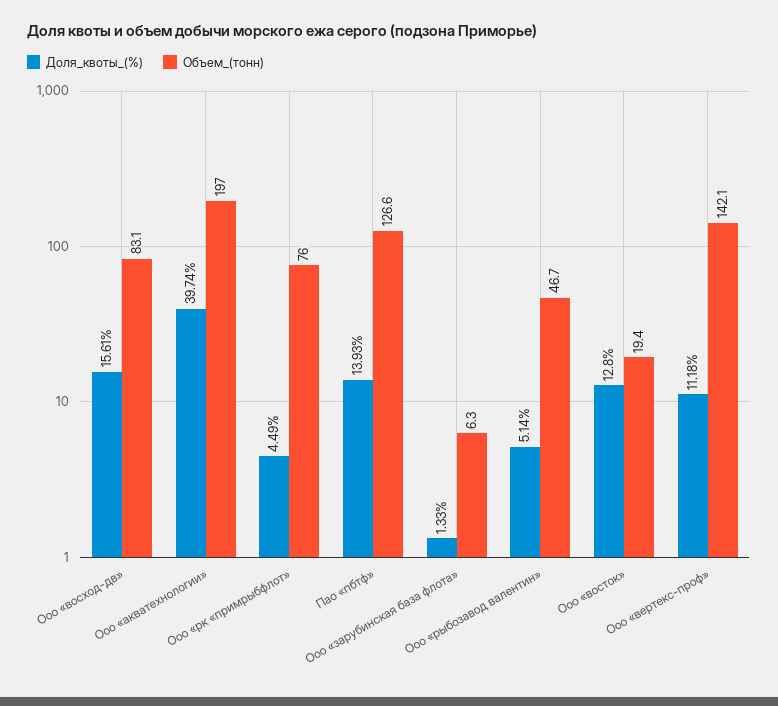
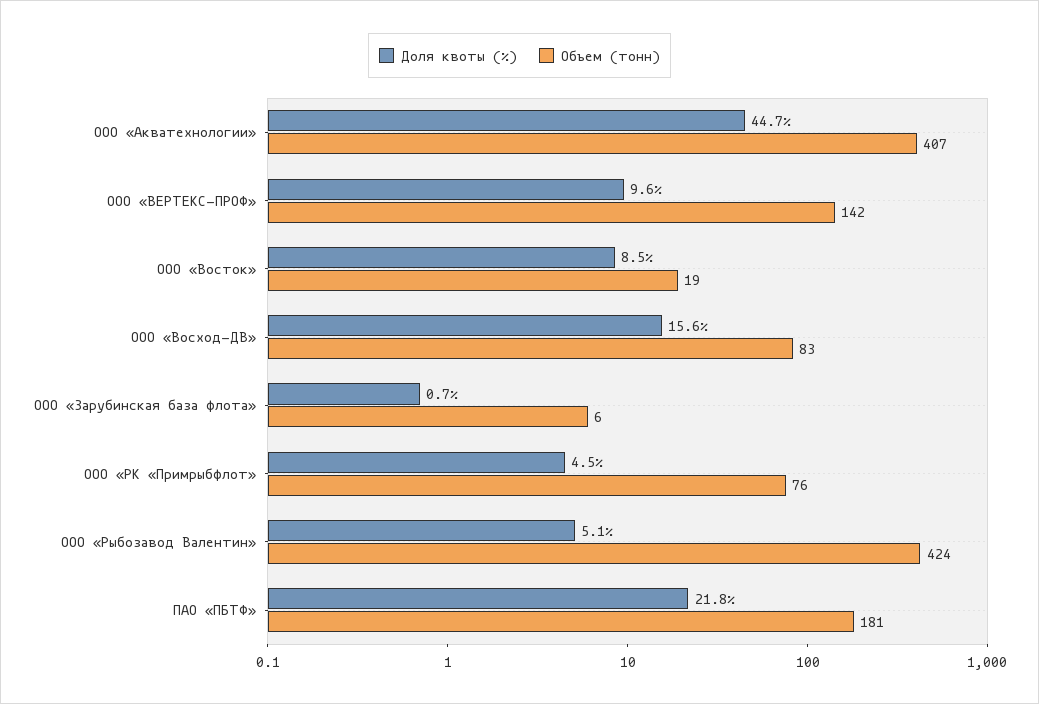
  {
    "Доля_квоты_(%)": {
      "Ооо «восход-дв»": 15.61,
-     "Ооо «акватехнологии»": 39.74,
+     "Ооо «акватехнологии»": 44.7,
      "Ооо «рк «примрыбфлот»": 4.49,
-     "Пао «пбтф»": 13.93,
+     "Пао «пбтф»": 21.8,
-     "Ооо «зарубинская база флота»": 1.33,
+     "Ооо «зарубинская база флота»": 0.7,
      "Ооо «рыбозавод валентин»": 5.14,
-     "Ооо «восток»": 12.8,
+     "Ооо «восток»": 8.5,
-     "Ооо «вертекс-проф»": 11.18
+     "Ооо «вертекс-проф»": 9.6
    },
    "Объем_(тонн)": {
      "Ооо «восход-дв»": 83.1,
-     "Ооо «акватехнологии»": 197,
+     "Ооо «акватехнологии»": 407,
      "Ооо «рк «примрыбфлот»": 76,
-     "Пао «пбтф»": 126.6,
+     "Пао «пбтф»": 181,
      "Ооо «зарубинская база флота»": 6.3,
-     "Ооо «рыбозавод валентин»": 46.7,
+     "Ооо «рыбозавод валентин»": 424,
      "Ооо «восток»": 19.4,
      "Ооо «вертекс-проф»": 142.1
    }
  }

